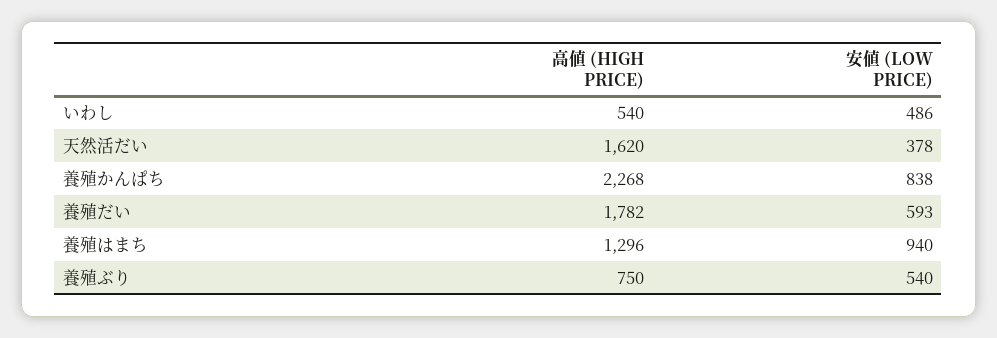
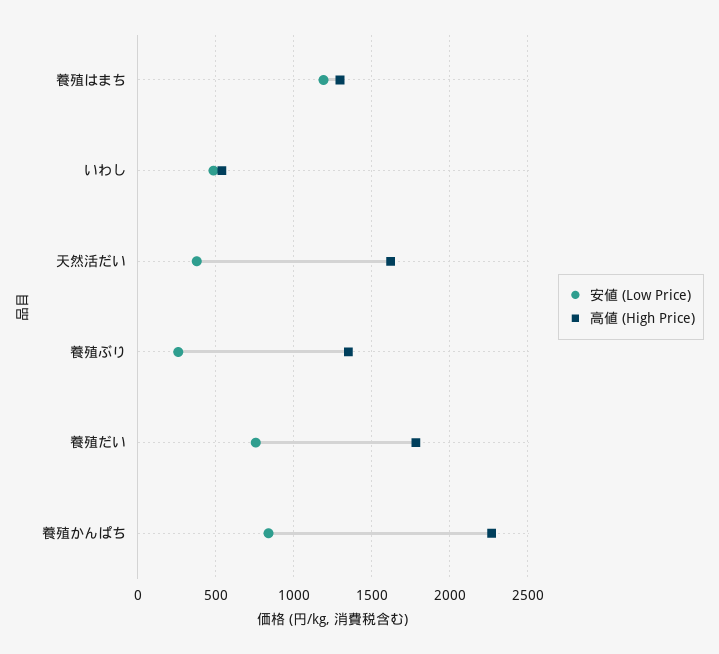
  {
    "高値 (HIGH PRICE)": {
      "いわし": 540,
      "天然活だい": 1620,
      "養殖かんぱち": 2268,
      "養殖だい": 1782,
      "養殖はまち": 1296,
-     "養殖ぶり": 750
+     "養殖ぶり": 1350
    },
    "安値 (LOW PRICE)": {
      "いわし": 486,
      "天然活だい": 378,
      "養殖かんぱち": 838,
-     "養殖だい": 593,
+     "養殖だい": 750,
-     "養殖はまち": 940,
+     "養殖はまち": 1200,
-     "養殖ぶり": 540
+     "養殖ぶり": 250
    }
  }

